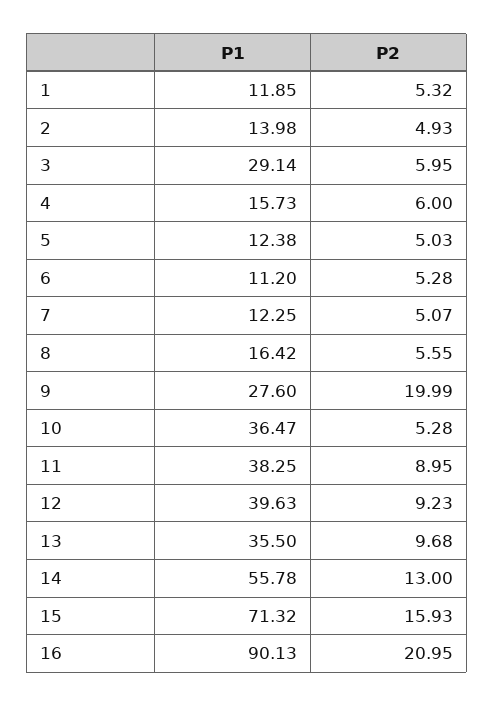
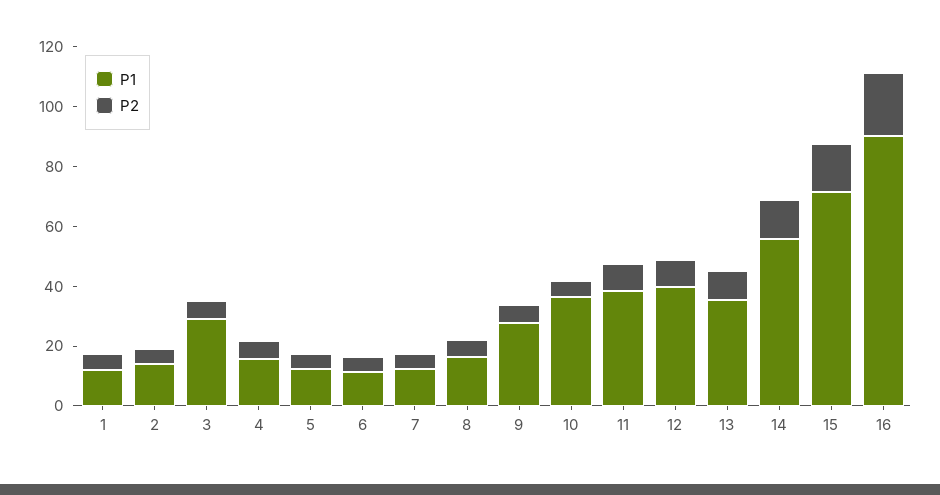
  {
    "P1": {
      "1": 11.85,
      "2": 13.98,
      "3": 29.14,
      "4": 15.73,
      "5": 12.38,
      "6": 11.2,
      "7": 12.25,
      "8": 16.42,
      "9": 27.6,
      "10": 36.47,
      "11": 38.25,
      "12": 39.63,
      "13": 35.5,
      "14": 55.78,
      "15": 71.32,
      "16": 90.13
    },
    "P2": {
      "1": 5.32,
      "2": 4.93,
      "3": 5.95,
      "4": 6,
      "5": 5.03,
      "6": 5.28,
      "7": 5.07,
      "8": 5.55,
-     "9": 19.99,
+     "9": 5,
      "10": 5.28,
      "11": 8.95,
      "12": 9.23,
      "13": 9.68,
      "14": 13,
      "15": 15.93,
      "16": 20.95
    }
  }

